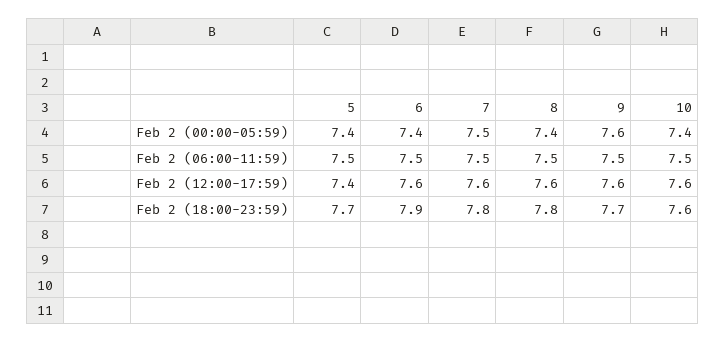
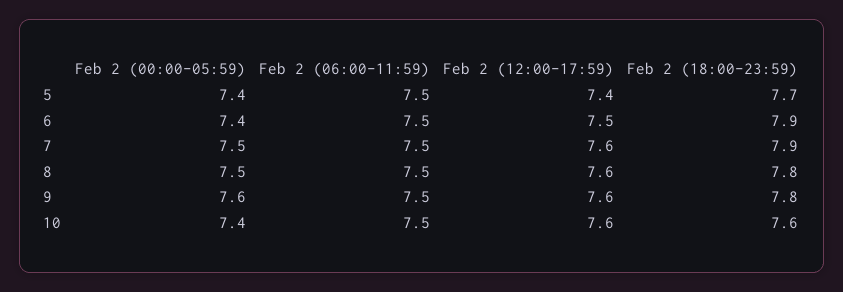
  {
    "5": {
      "Feb 2 (00:00-05:59)": 7.4,
      "Feb 2 (06:00-11:59)": 7.5,
      "Feb 2 (12:00-17:59)": 7.4,
      "Feb 2 (18:00-23:59)": 7.7
    },
    "6": {
      "Feb 2 (00:00-05:59)": 7.4,
      "Feb 2 (06:00-11:59)": 7.5,
-     "Feb 2 (12:00-17:59)": 7.6,
+     "Feb 2 (12:00-17:59)": 7.5,
      "Feb 2 (18:00-23:59)": 7.9
    },
    "7": {
      "Feb 2 (00:00-05:59)": 7.5,
      "Feb 2 (06:00-11:59)": 7.5,
      "Feb 2 (12:00-17:59)": 7.6,
-     "Feb 2 (18:00-23:59)": 7.8
+     "Feb 2 (18:00-23:59)": 7.9
    },
    "8": {
-     "Feb 2 (00:00-05:59)": 7.4,
+     "Feb 2 (00:00-05:59)": 7.5,
      "Feb 2 (06:00-11:59)": 7.5,
      "Feb 2 (12:00-17:59)": 7.6,
      "Feb 2 (18:00-23:59)": 7.8
    },
    "9": {
      "Feb 2 (00:00-05:59)": 7.6,
      "Feb 2 (06:00-11:59)": 7.5,
      "Feb 2 (12:00-17:59)": 7.6,
-     "Feb 2 (18:00-23:59)": 7.7
+     "Feb 2 (18:00-23:59)": 7.8
    },
    "10": {
      "Feb 2 (00:00-05:59)": 7.4,
      "Feb 2 (06:00-11:59)": 7.5,
      "Feb 2 (12:00-17:59)": 7.6,
      "Feb 2 (18:00-23:59)": 7.6
    }
  }

